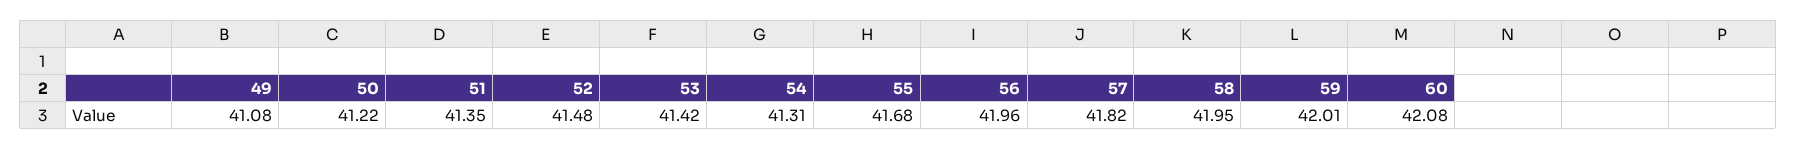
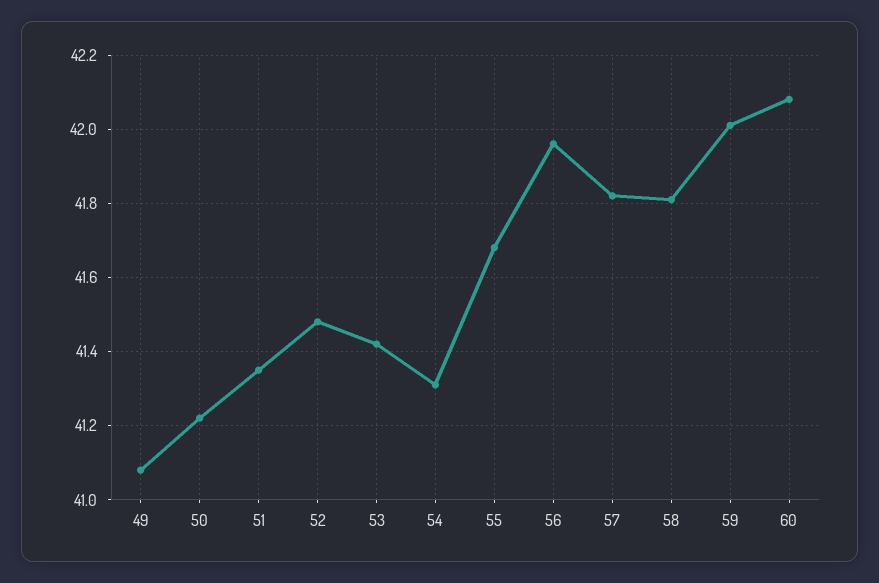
  {
    "49": 41.08,
    "50": 41.22,
    "51": 41.35,
    "52": 41.48,
    "53": 41.42,
    "54": 41.31,
    "55": 41.68,
    "56": 41.96,
    "57": 41.82,
-   "58": 41.95,
+   "58": 41.8,
    "59": 42.01,
    "60": 42.08
  }

